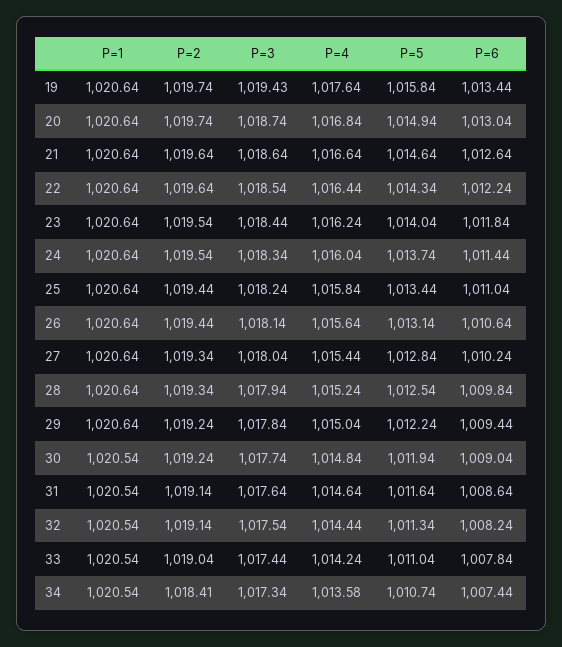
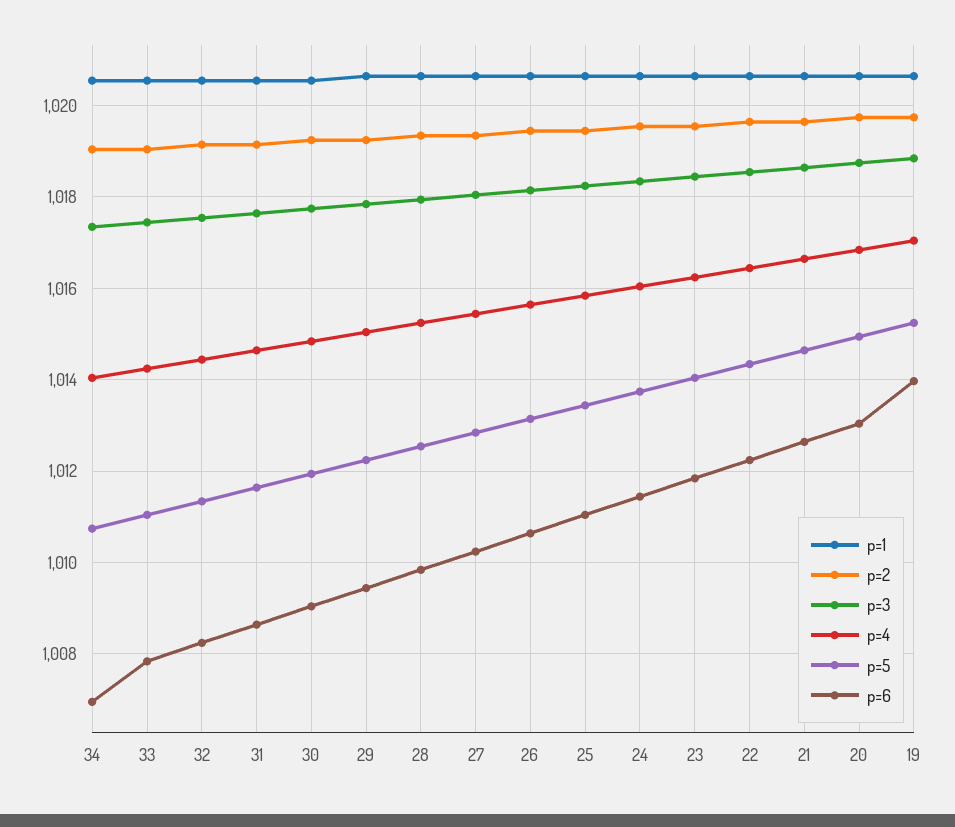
  {
    "P=1": {
      "19": 1020.64,
      "20": 1020.64,
      "21": 1020.64,
      "22": 1020.64,
      "23": 1020.64,
      "24": 1020.64,
      "25": 1020.64,
      "26": 1020.64,
      "27": 1020.64,
      "28": 1020.64,
      "29": 1020.64,
      "30": 1020.54,
      "31": 1020.54,
      "32": 1020.54,
      "33": 1020.54,
      "34": 1020.54
    },
    "P=2": {
      "19": 1019.74,
      "20": 1019.74,
      "21": 1019.64,
      "22": 1019.64,
      "23": 1019.54,
      "24": 1019.54,
      "25": 1019.44,
      "26": 1019.44,
      "27": 1019.34,
      "28": 1019.34,
      "29": 1019.24,
      "30": 1019.24,
      "31": 1019.14,
      "32": 1019.14,
      "33": 1019.04,
-     "34": 1018.41
+     "34": 1019
    },
    "P=3": {
-     "19": 1019.43,
+     "19": 1018.8,
      "20": 1018.74,
      "21": 1018.64,
      "22": 1018.54,
      "23": 1018.44,
      "24": 1018.34,
      "25": 1018.24,
      "26": 1018.14,
      "27": 1018.04,
      "28": 1017.94,
      "29": 1017.84,
      "30": 1017.74,
      "31": 1017.64,
      "32": 1017.54,
      "33": 1017.44,
      "34": 1017.34
    },
    "P=4": {
-     "19": 1017.64,
+     "19": 1017,
      "20": 1016.84,
      "21": 1016.64,
      "22": 1016.44,
      "23": 1016.24,
      "24": 1016.04,
      "25": 1015.84,
      "26": 1015.64,
      "27": 1015.44,
      "28": 1015.24,
      "29": 1015.04,
      "30": 1014.84,
      "31": 1014.64,
      "32": 1014.44,
      "33": 1014.24,
-     "34": 1013.58
+     "34": 1014
    },
    "P=5": {
-     "19": 1015.84,
+     "19": 1015.2,
      "20": 1014.94,
      "21": 1014.64,
      "22": 1014.34,
      "23": 1014.04,
      "24": 1013.74,
      "25": 1013.44,
      "26": 1013.14,
      "27": 1012.84,
      "28": 1012.54,
      "29": 1012.24,
      "30": 1011.94,
      "31": 1011.64,
      "32": 1011.34,
      "33": 1011.04,
      "34": 1010.74
    },
    "P=6": {
-     "19": 1013.44,
+     "19": 1014,
      "20": 1013.04,
      "21": 1012.64,
      "22": 1012.24,
      "23": 1011.84,
      "24": 1011.44,
      "25": 1011.04,
      "26": 1010.64,
      "27": 1010.24,
      "28": 1009.84,
      "29": 1009.44,
      "30": 1009.04,
      "31": 1008.64,
      "32": 1008.24,
      "33": 1007.84,
-     "34": 1007.44
+     "34": 1007
    }
  }

